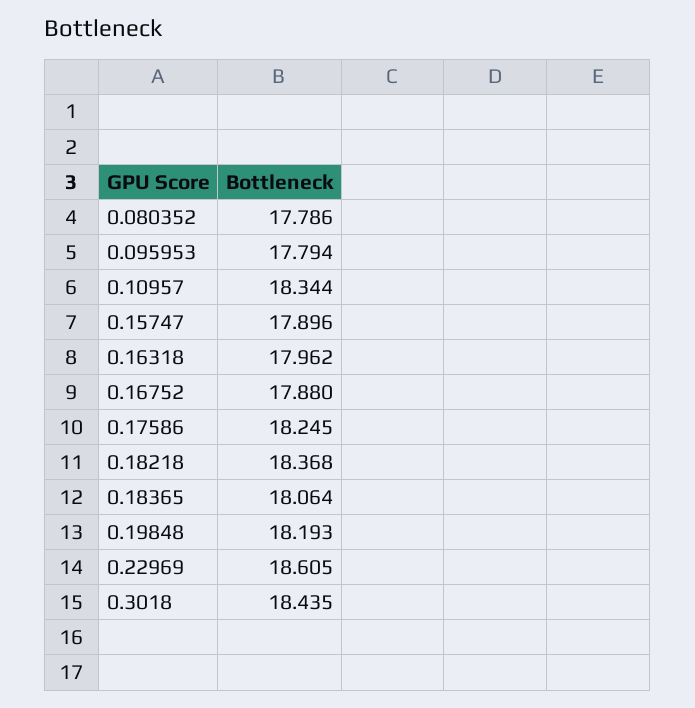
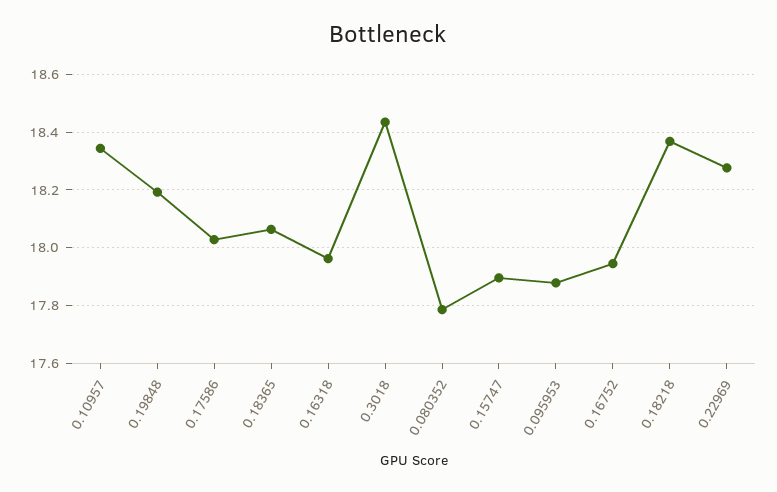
  {
    "0.080352": 17.786,
-   "0.095953": 17.794,
+   "0.095953": 17.875,
    "0.10957": 18.344,
    "0.15747": 17.896,
    "0.16318": 17.962,
-   "0.16752": 17.88,
+   "0.16752": 17.95,
-   "0.17586": 18.245,
+   "0.17586": 18.025,
    "0.18218": 18.368,
    "0.18365": 18.064,
    "0.19848": 18.193,
-   "0.22969": 18.605,
+   "0.22969": 18.275,
    "0.3018": 18.435
  }

